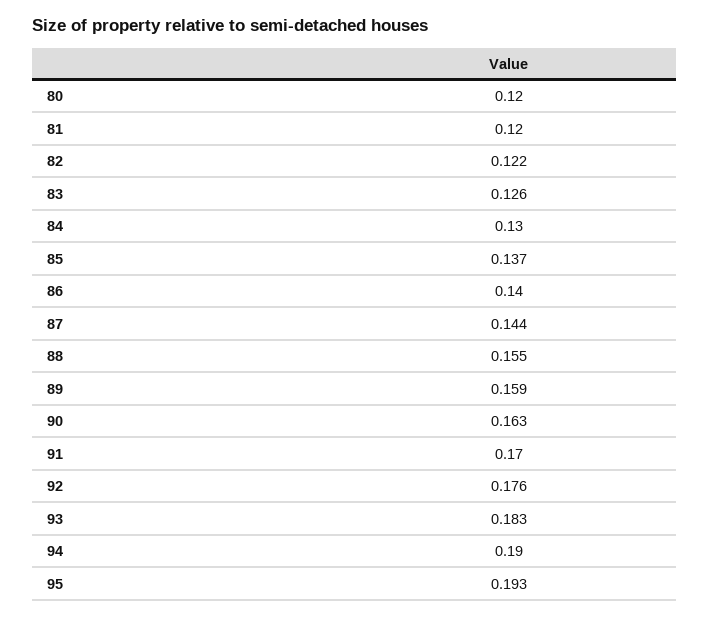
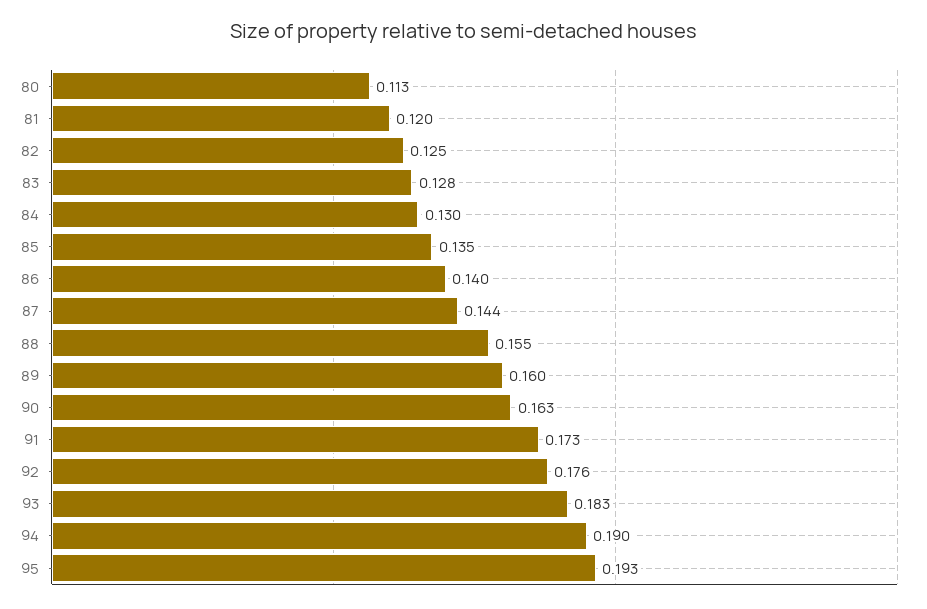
  {
-   "80": 0.12,
+   "80": 0.113,
    "81": 0.12,
-   "82": 0.122,
+   "82": 0.125,
-   "83": 0.126,
+   "83": 0.128,
    "84": 0.13,
-   "85": 0.137,
+   "85": 0.135,
    "86": 0.14,
    "87": 0.144,
    "88": 0.155,
-   "89": 0.159,
+   "89": 0.16,
    "90": 0.163,
-   "91": 0.17,
+   "91": 0.173,
    "92": 0.176,
    "93": 0.183,
    "94": 0.19,
    "95": 0.193
  }

